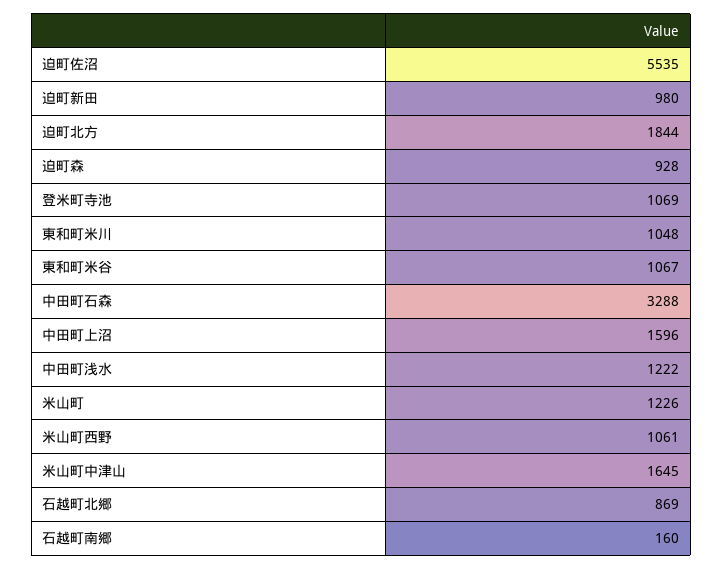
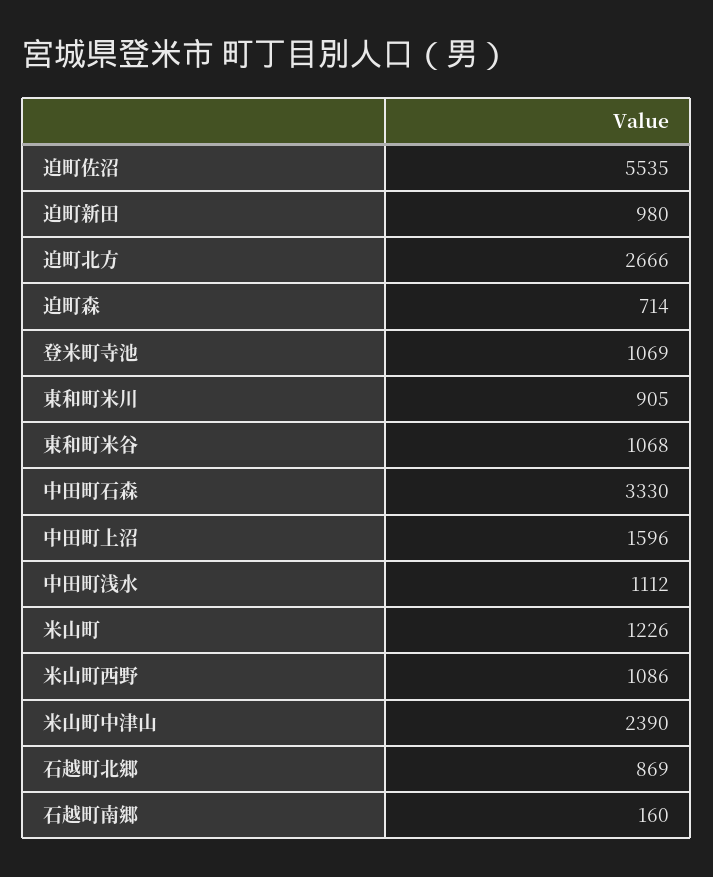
  {
    "迫町佐沼": 5535,
    "迫町新田": 980,
-   "迫町北方": 1844,
+   "迫町北方": 2666,
-   "迫町森": 928,
+   "迫町森": 714,
    "登米町寺池": 1069,
-   "東和町米川": 1048,
+   "東和町米川": 905,
-   "東和町米谷": 1067,
+   "東和町米谷": 1068,
-   "中田町石森": 3288,
+   "中田町石森": 3330,
    "中田町上沼": 1596,
-   "中田町浅水": 1222,
+   "中田町浅水": 1112,
    "米山町": 1226,
-   "米山町西野": 1061,
+   "米山町西野": 1086,
-   "米山町中津山": 1645,
+   "米山町中津山": 2390,
    "石越町北郷": 869,
    "石越町南郷": 160
  }

